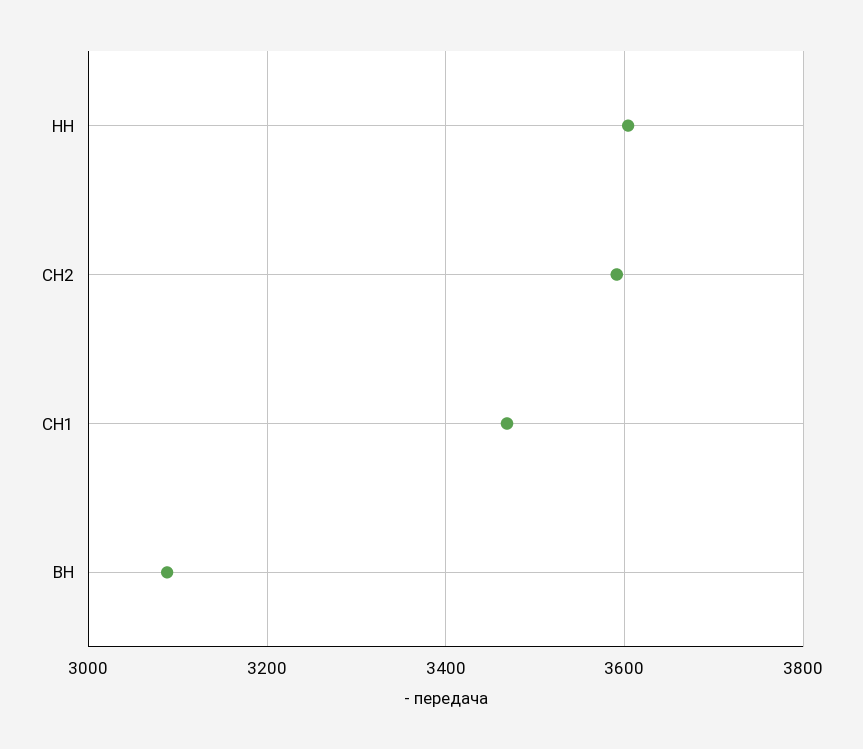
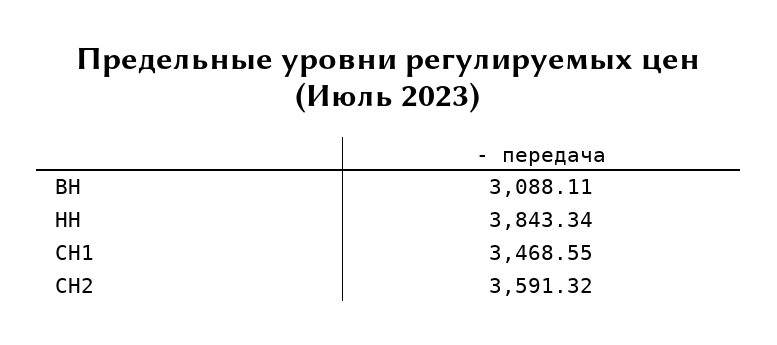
  {
-   "НН": 3600,
+   "НН": 3843.34,
    "СН2": 3591.32,
    "СН1": 3468.55,
    "ВН": 3088.11
  }

